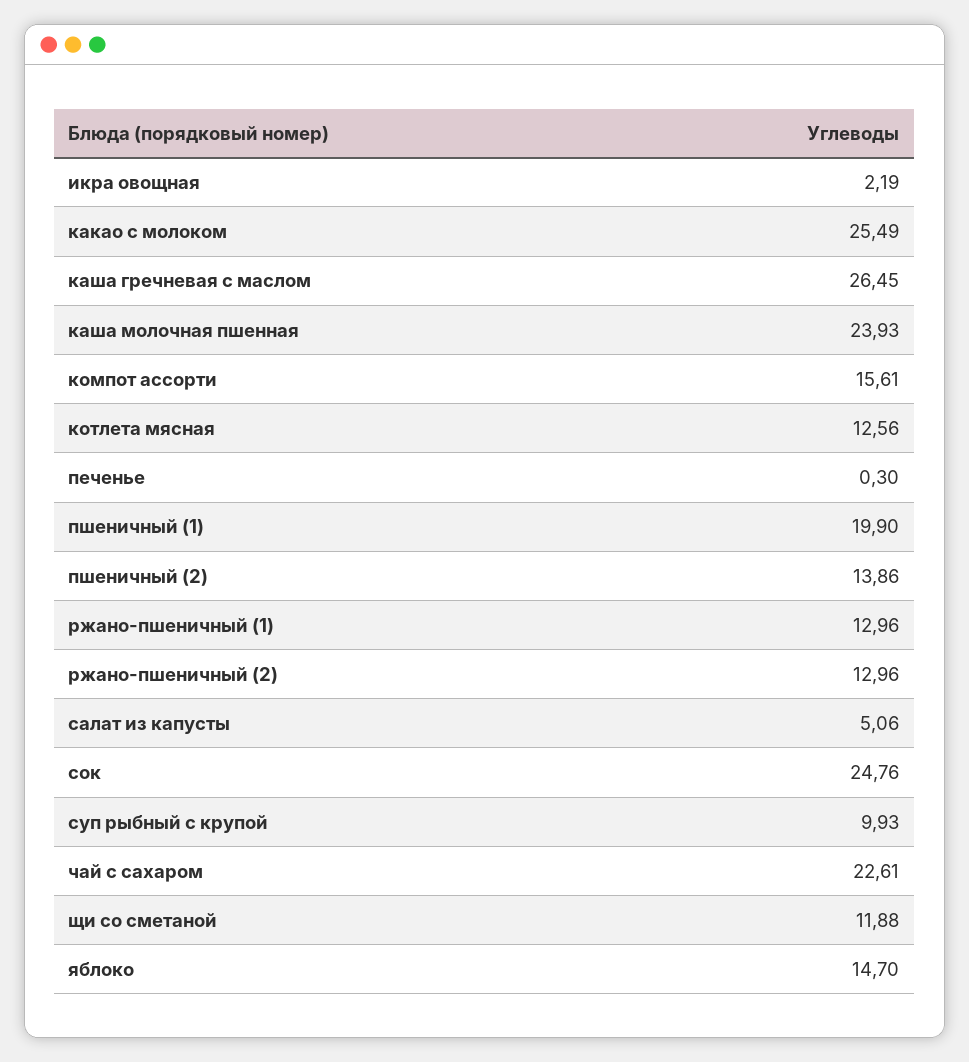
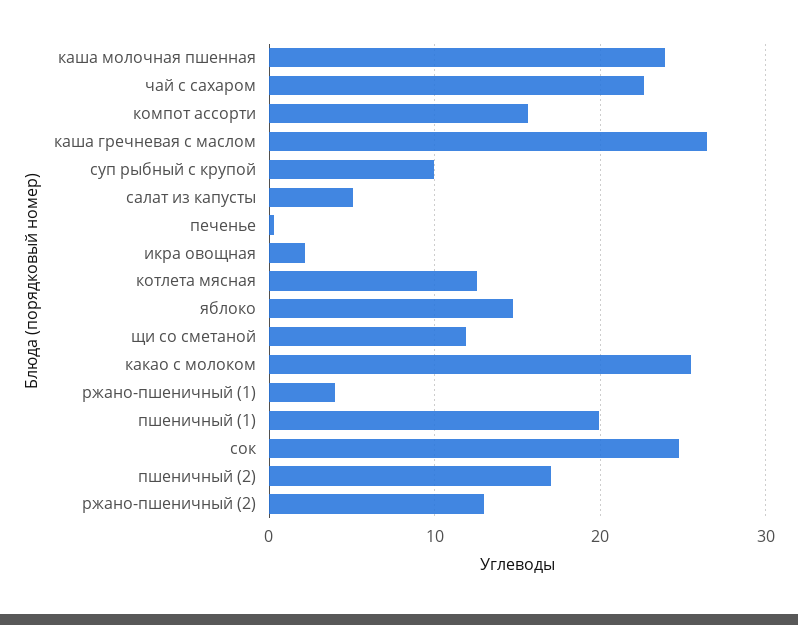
  {
    "икра овощная": 2.19,
    "какао с молоком": 25.49,
    "каша гречневая с маслом": 26.45,
    "каша молочная пшенная": 23.93,
    "компот ассорти": 15.61,
    "котлета мясная": 12.56,
    "печенье": 0.3,
    "пшеничный (1)": 19.9,
-   "пшеничный (2)": 13.86,
+   "пшеничный (2)": 17,
-   "ржано-пшеничный (1)": 12.96,
+   "ржано-пшеничный (1)": 4,
    "ржано-пшеничный (2)": 12.96,
    "салат из капусты": 5.06,
    "сок": 24.76,
    "суп рыбный с крупой": 9.93,
    "чай с сахаром": 22.61,
    "щи со сметаной": 11.88,
    "яблоко": 14.7
  }

